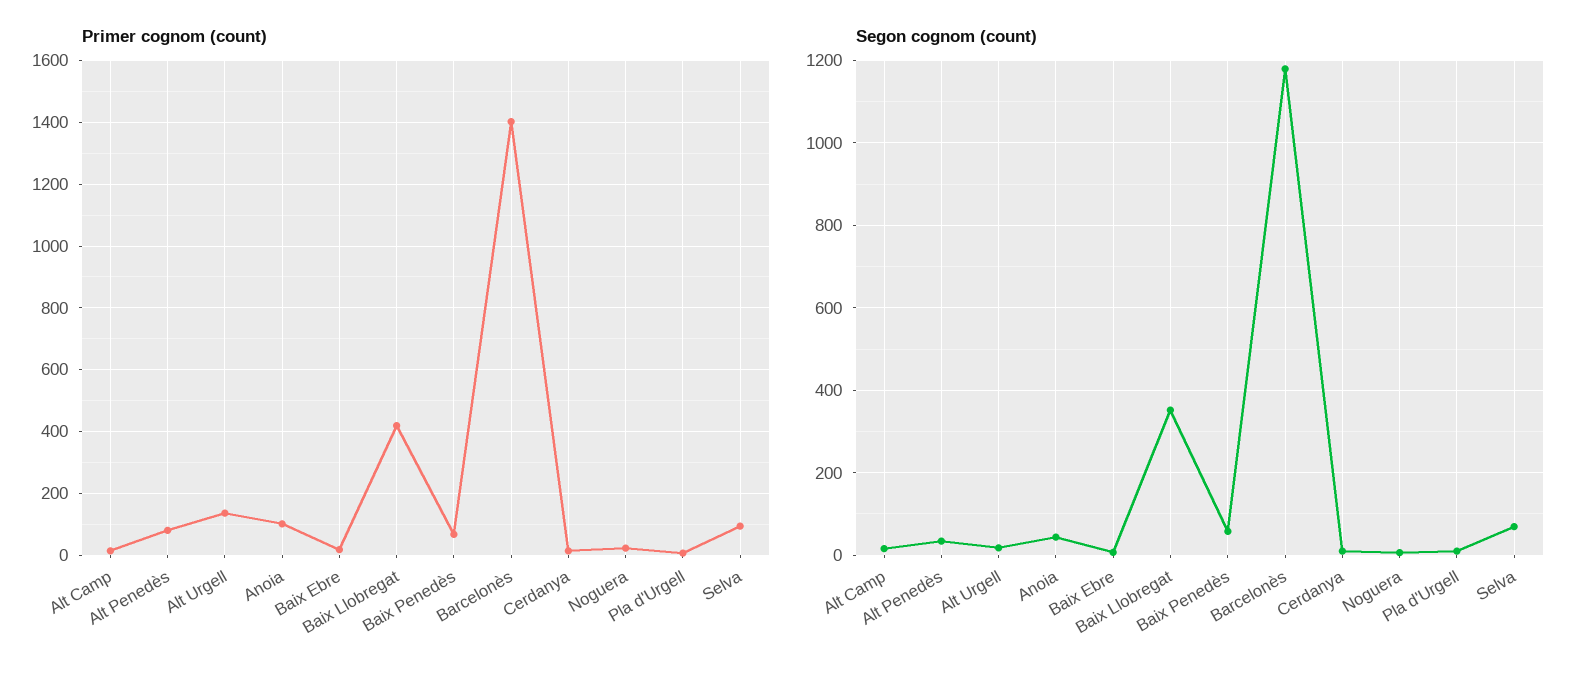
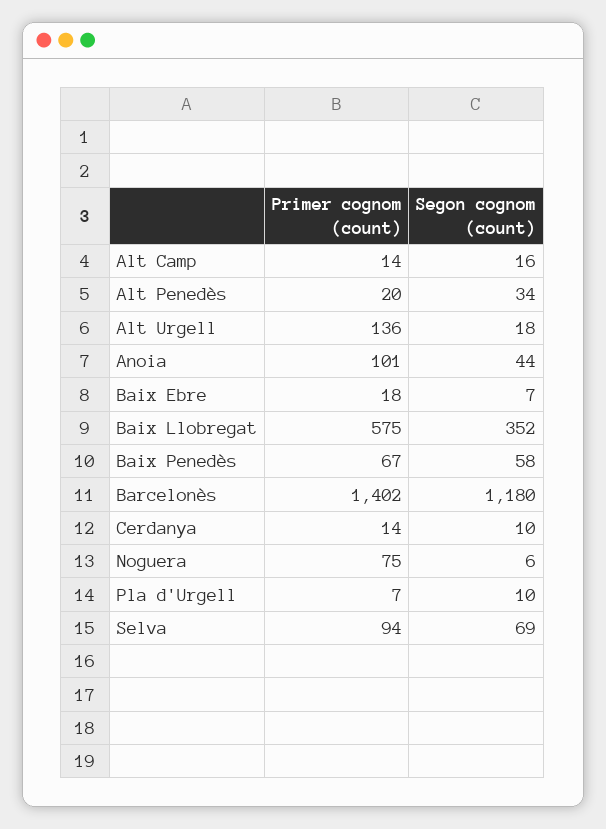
  {
    "Primer cognom (count)": {
      "Alt Camp": 14,
-     "Alt Penedès": 80,
+     "Alt Penedès": 20,
      "Alt Urgell": 136,
      "Anoia": 101,
      "Baix Ebre": 18,
-     "Baix Llobregat": 420,
+     "Baix Llobregat": 575,
      "Baix Penedès": 67,
      "Barcelonès": 1402,
      "Cerdanya": 14,
-     "Noguera": 20,
+     "Noguera": 75,
      "Pla d'Urgell": 7,
      "Selva": 94
    },
    "Segon cognom (count)": {
      "Alt Camp": 16,
      "Alt Penedès": 34,
      "Alt Urgell": 18,
      "Anoia": 44,
      "Baix Ebre": 7,
      "Baix Llobregat": 352,
      "Baix Penedès": 58,
      "Barcelonès": 1180,
      "Cerdanya": 10,
      "Noguera": 6,
      "Pla d'Urgell": 10,
      "Selva": 69
    }
  }

